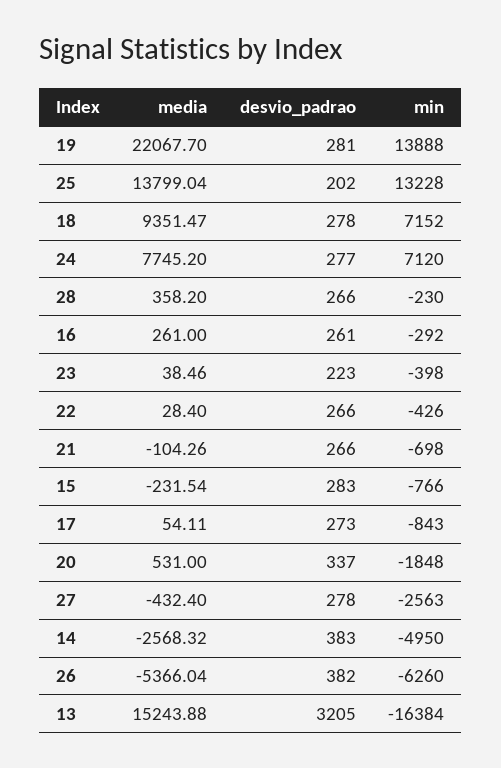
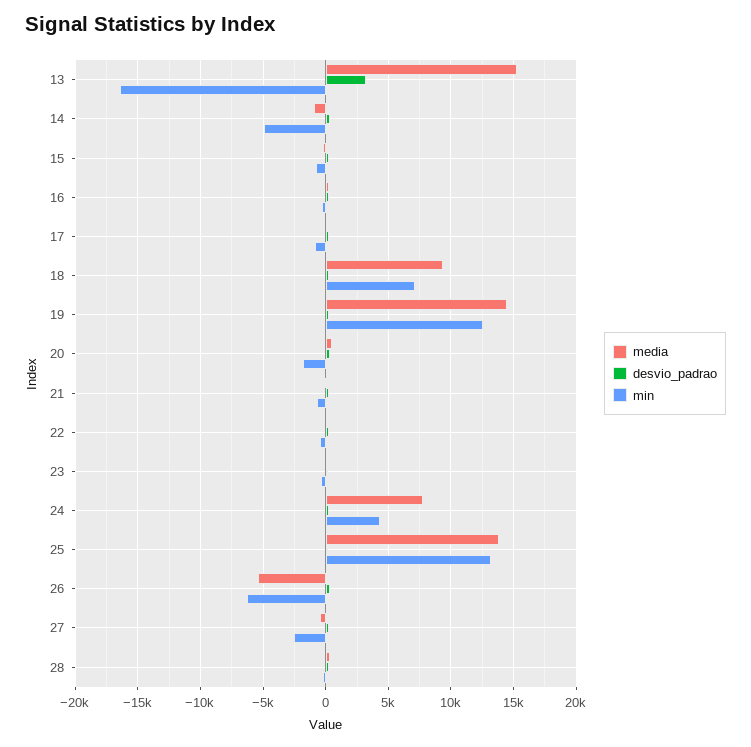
  {
    "media": {
-     "19": 22067.7,
+     "19": 14500,
      "25": 13799.04,
      "18": 9351.47,
      "24": 7745.2,
      "28": 358.2,
      "16": 261,
      "23": 38.46,
      "22": 28.4,
      "21": -104.26,
      "15": -231.54,
      "17": 54.11,
      "20": 531,
      "27": -432.4,
-     "14": -2568.32,
+     "14": -1000,
      "26": -5366.04,
      "13": 15243.88
    },
    "desvio_padrao": {
      "19": 281,
      "25": 202,
      "18": 278,
      "24": 277,
      "28": 266,
      "16": 261,
      "23": 223,
      "22": 266,
      "21": 266,
      "15": 283,
      "17": 273,
      "20": 337,
      "27": 278,
      "14": 383,
      "26": 382,
      "13": 3205
    },
    "min": {
-     "19": 13888,
+     "19": 12500,
      "25": 13228,
      "18": 7152,
-     "24": 7120,
+     "24": 4500,
      "28": -230,
      "16": -292,
      "23": -398,
      "22": -426,
      "21": -698,
      "15": -766,
      "17": -843,
      "20": -1848,
      "27": -2563,
      "14": -4950,
      "26": -6260,
      "13": -16384
    }
  }

